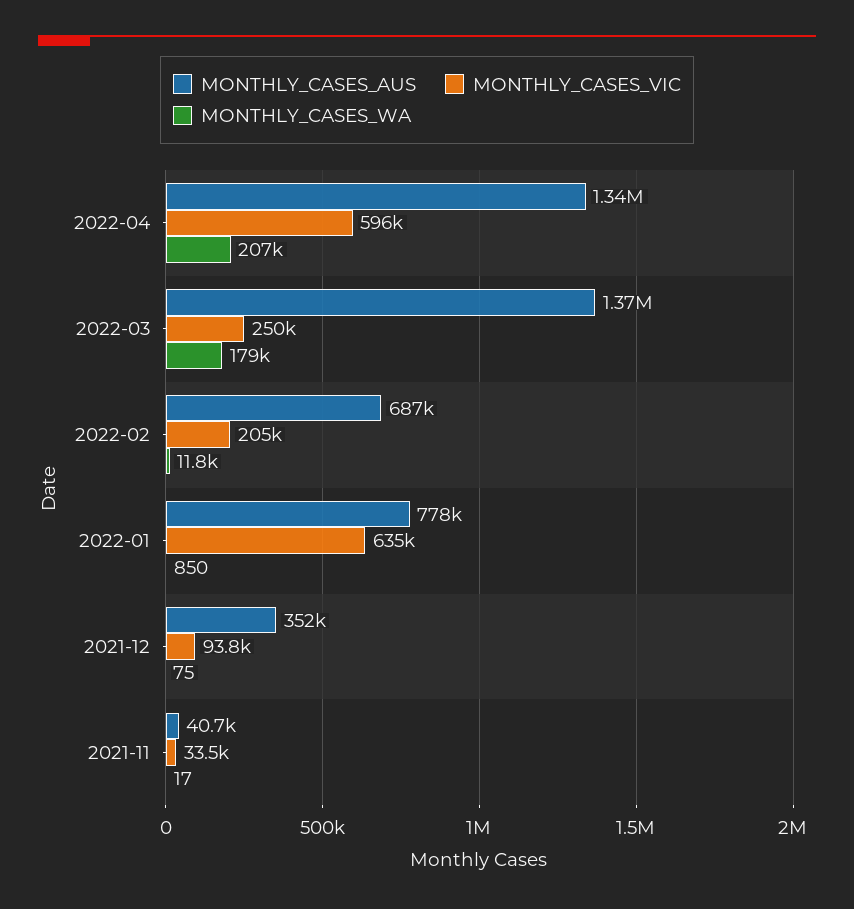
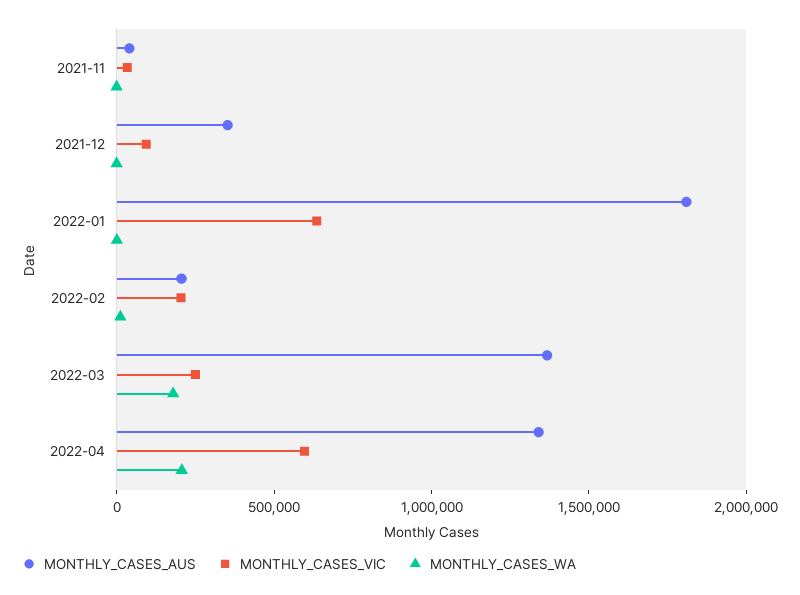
  {
    "MONTHLY_CASES_AUS": {
      "2022-04": 1340000,
      "2022-03": 1370000,
-     "2022-02": 687000,
+     "2022-02": 200000,
-     "2022-01": 778000,
+     "2022-01": 1800000,
      "2021-12": 352000,
      "2021-11": 40700
    },
    "MONTHLY_CASES_VIC": {
      "2022-04": 596000,
      "2022-03": 250000,
      "2022-02": 205000,
      "2022-01": 635000,
      "2021-12": 93800,
      "2021-11": 33500
    },
    "MONTHLY_CASES_WA": {
      "2022-04": 207000,
      "2022-03": 179000,
      "2022-02": 11800,
      "2022-01": 850,
      "2021-12": 75,
      "2021-11": 17
    }
  }

